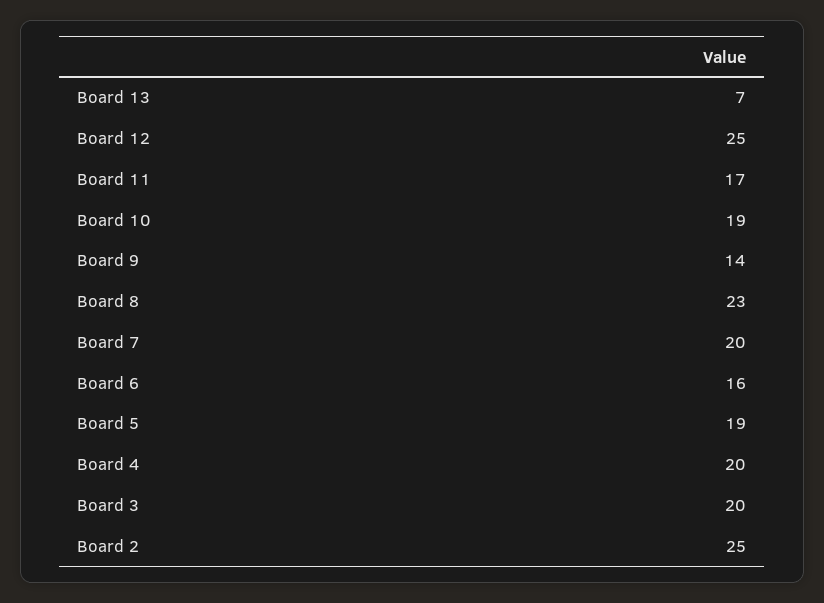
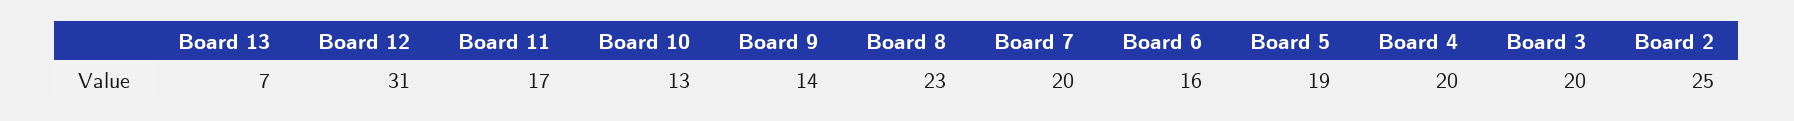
  {
    "Board 13": 7,
-   "Board 12": 25,
+   "Board 12": 31,
    "Board 11": 17,
-   "Board 10": 19,
+   "Board 10": 13,
    "Board 9": 14,
    "Board 8": 23,
    "Board 7": 20,
    "Board 6": 16,
    "Board 5": 19,
    "Board 4": 20,
    "Board 3": 20,
    "Board 2": 25
  }

